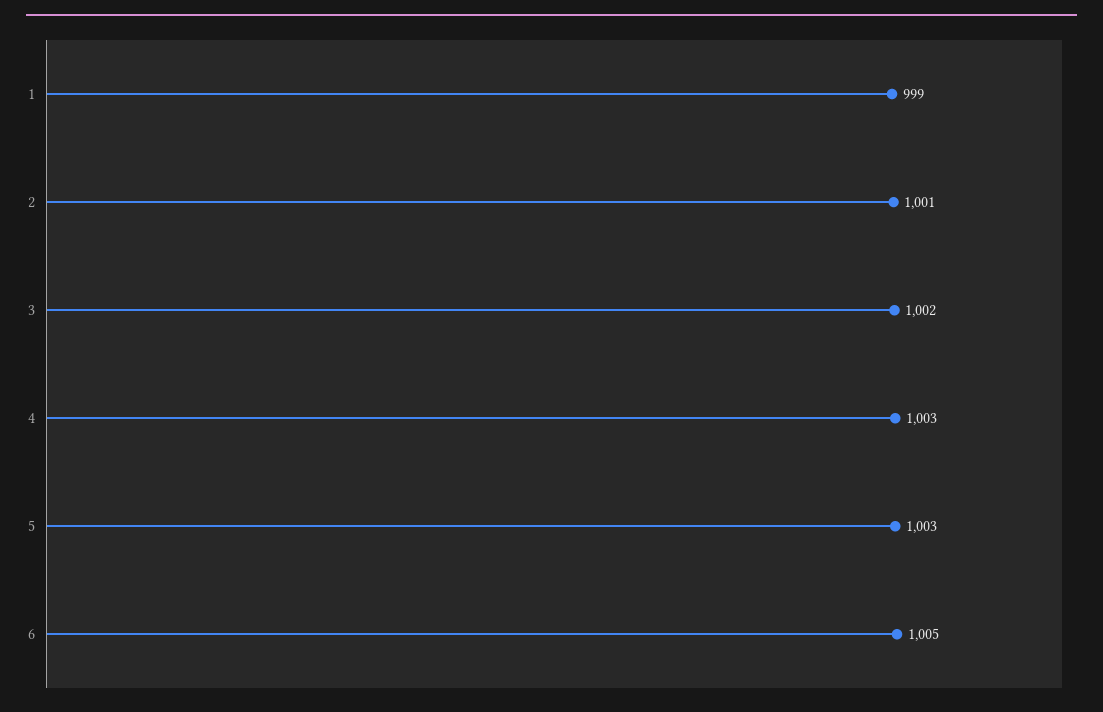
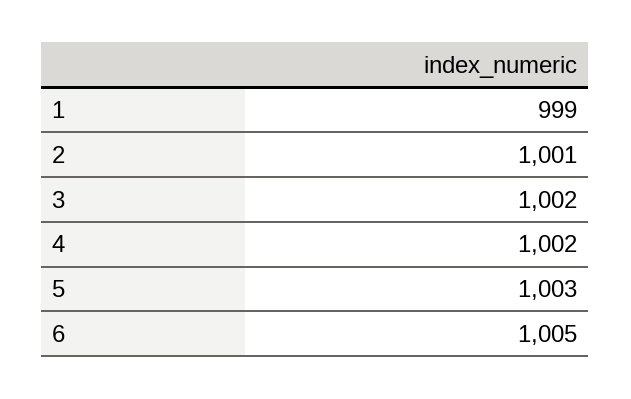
  {
    "1": 999,
    "2": 1001,
    "3": 1002,
-   "4": 1003,
+   "4": 1002,
    "5": 1003,
    "6": 1005
  }

